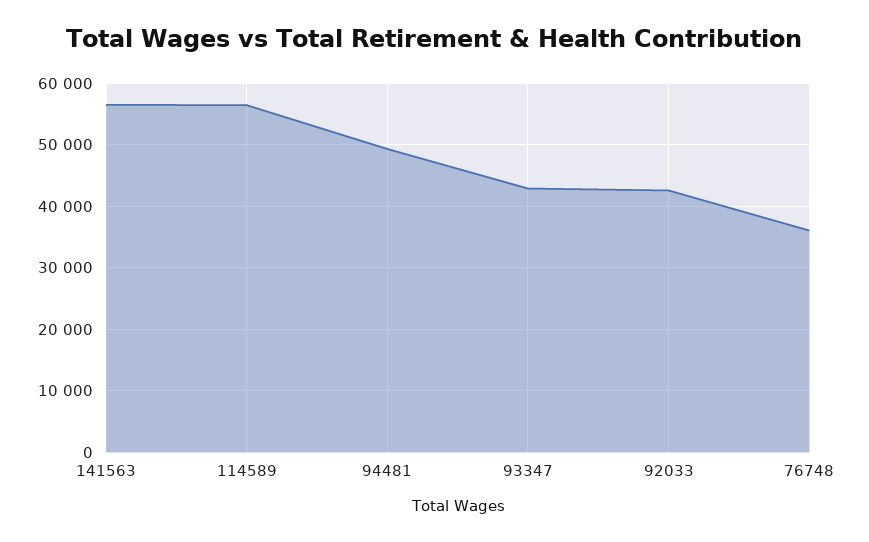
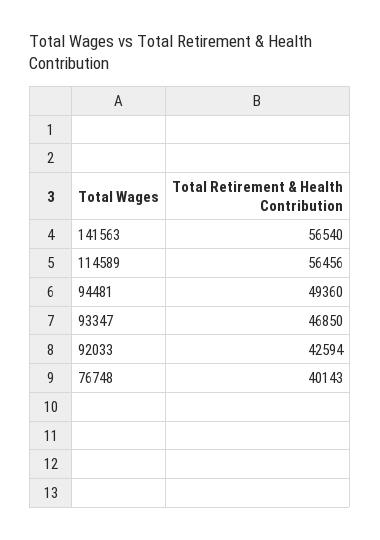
  {
    "141563": 56540,
    "114589": 56456,
    "94481": 49360,
-   "93347": 43000,
+   "93347": 46850,
    "92033": 42594,
-   "76748": 36000
+   "76748": 40143
  }

